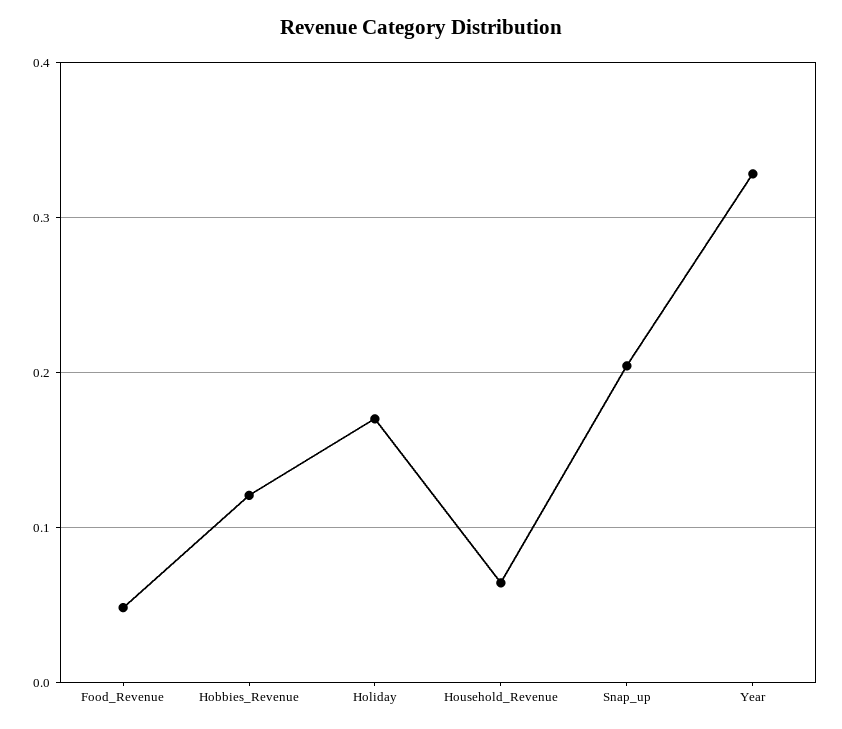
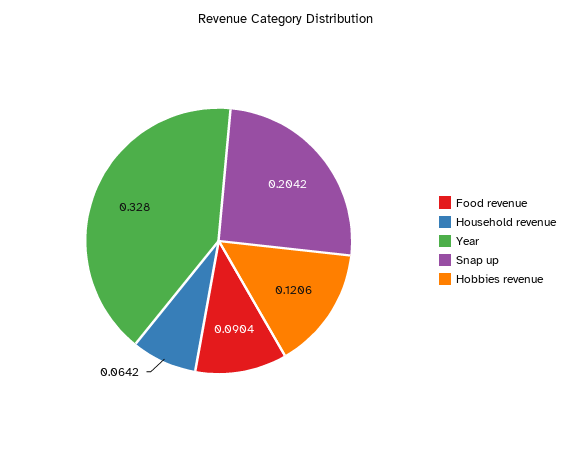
  {
-   "Food_Revenue": 0.05,
+   "Food_Revenue": 0.0904,
    "Hobbies_Revenue": 0.1206,
-   "Holiday": 0.17,
    "Household_Revenue": 0.0642,
    "Snap_up": 0.2042,
    "Year": 0.328
  }

